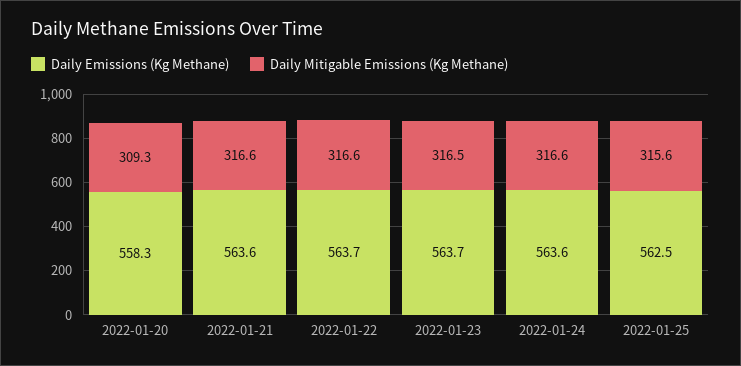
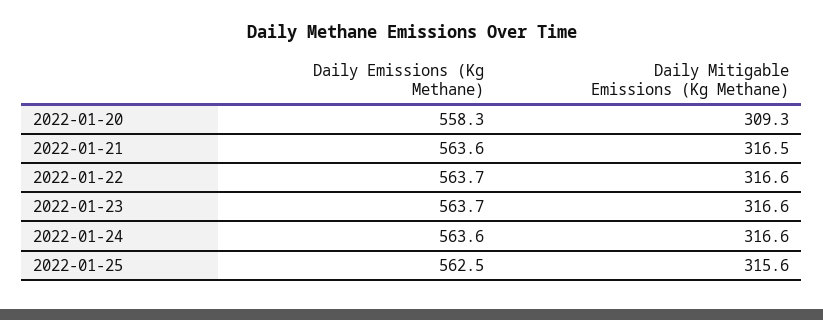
  {
    "Daily Emissions (Kg Methane)": {
      "2022-01-20": 558.3,
      "2022-01-21": 563.6,
      "2022-01-22": 563.7,
      "2022-01-23": 563.7,
      "2022-01-24": 563.6,
      "2022-01-25": 562.5
    },
    "Daily Mitigable Emissions (Kg Methane)": {
      "2022-01-20": 309.3,
-     "2022-01-21": 316.6,
+     "2022-01-21": 316.5,
      "2022-01-22": 316.6,
-     "2022-01-23": 316.5,
+     "2022-01-23": 316.6,
      "2022-01-24": 316.6,
      "2022-01-25": 315.6
    }
  }

